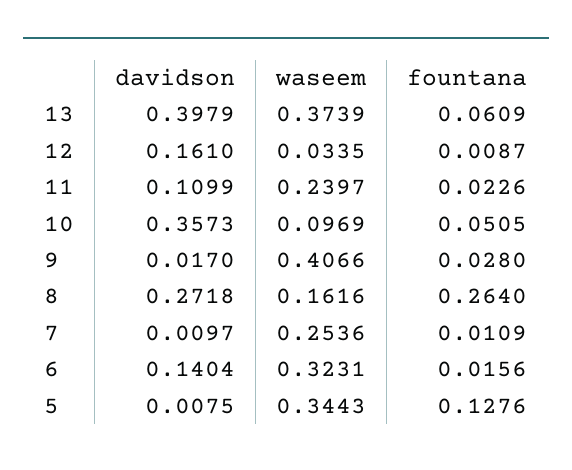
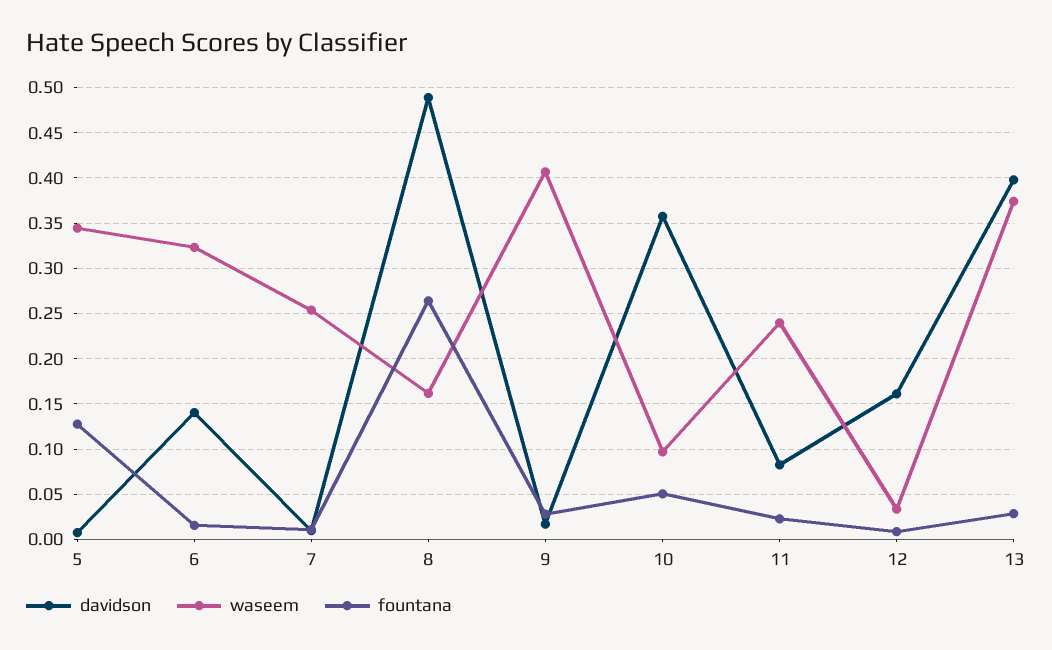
  {
    "davidson": {
      "13": 0.3979,
      "12": 0.161,
-     "11": 0.1099,
+     "11": 0.08,
      "10": 0.3573,
      "9": 0.017,
-     "8": 0.2718,
+     "8": 0.49,
      "7": 0.0097,
      "6": 0.1404,
      "5": 0.0075
    },
    "waseem": {
      "13": 0.3739,
      "12": 0.0335,
      "11": 0.2397,
      "10": 0.0969,
      "9": 0.4066,
      "8": 0.1616,
      "7": 0.2536,
      "6": 0.3231,
      "5": 0.3443
    },
    "fountana": {
-     "13": 0.0609,
+     "13": 0.03,
      "12": 0.0087,
      "11": 0.0226,
      "10": 0.0505,
      "9": 0.028,
      "8": 0.264,
      "7": 0.0109,
      "6": 0.0156,
      "5": 0.1276
    }
  }

